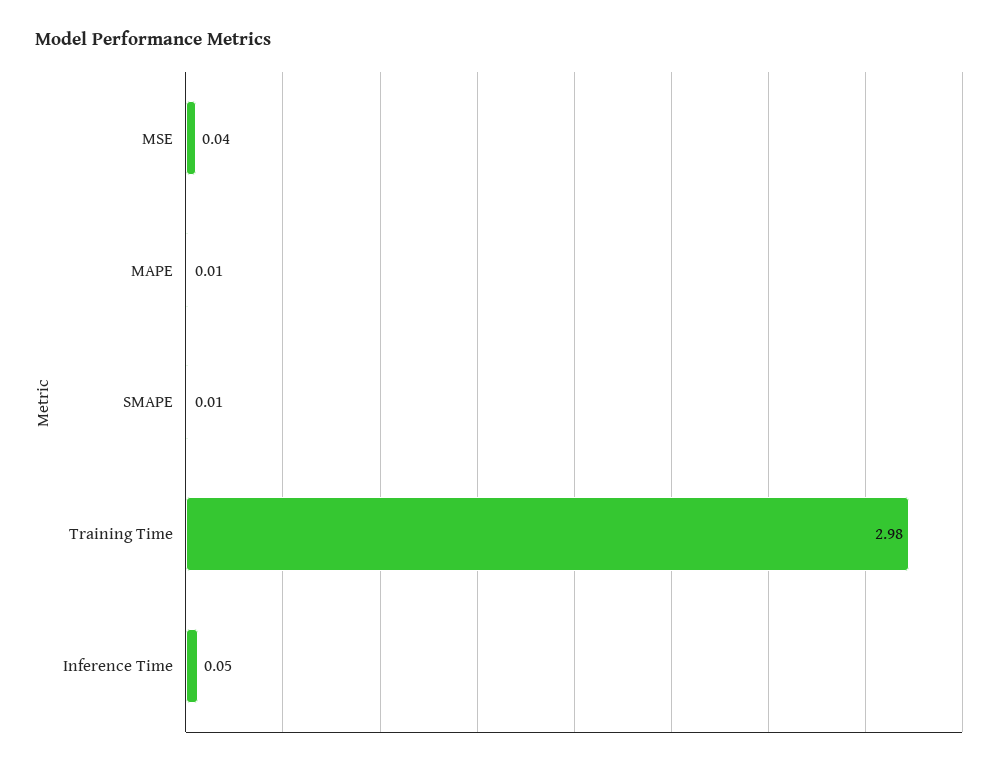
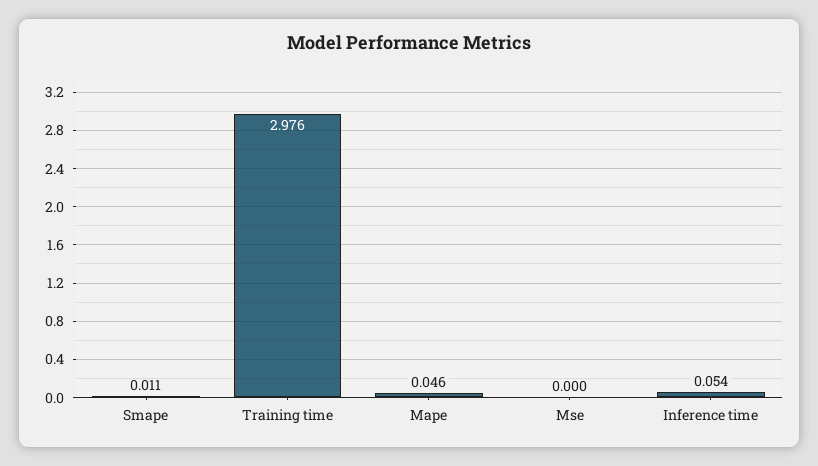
  {
-   "MSE": 0.04,
+   "MSE": 0,
-   "MAPE": 0.01,
+   "MAPE": 0.046,
    "SMAPE": 0.011,
    "Training Time": 2.976,
    "Inference Time": 0.054
  }

